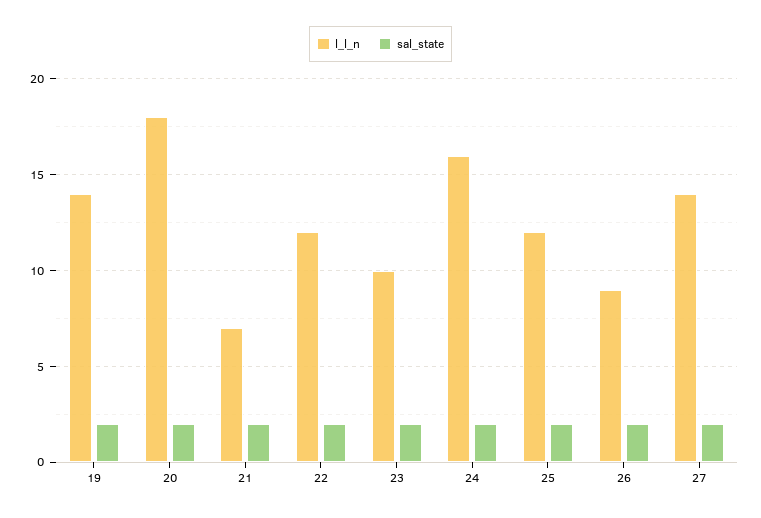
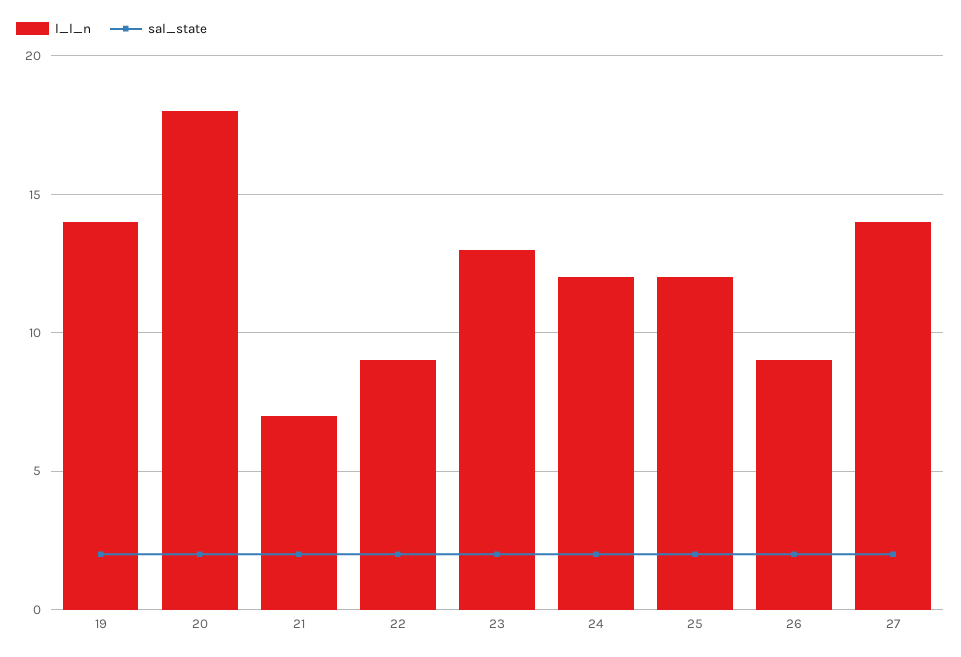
  {
    "l_l_n": {
      "19": 14,
      "20": 18,
      "21": 7,
-     "22": 12,
+     "22": 9,
-     "23": 10,
+     "23": 13,
-     "24": 16,
+     "24": 12,
      "25": 12,
      "26": 9,
      "27": 14
    },
    "sal_state": {
      "19": 2,
      "20": 2,
      "21": 2,
      "22": 2,
      "23": 2,
      "24": 2,
      "25": 2,
      "26": 2,
      "27": 2
    }
  }

